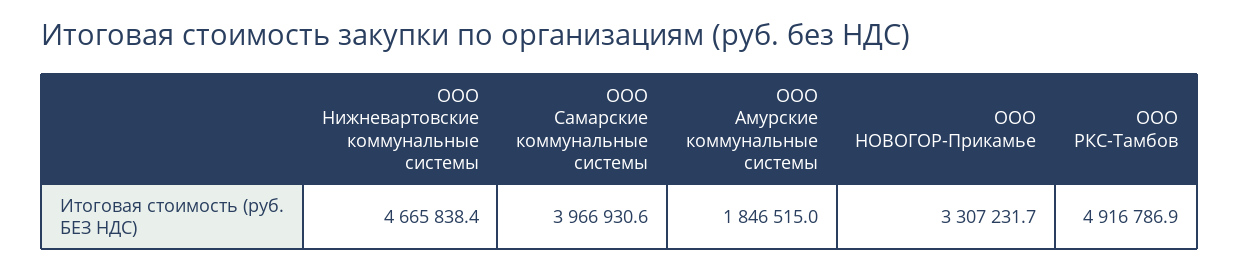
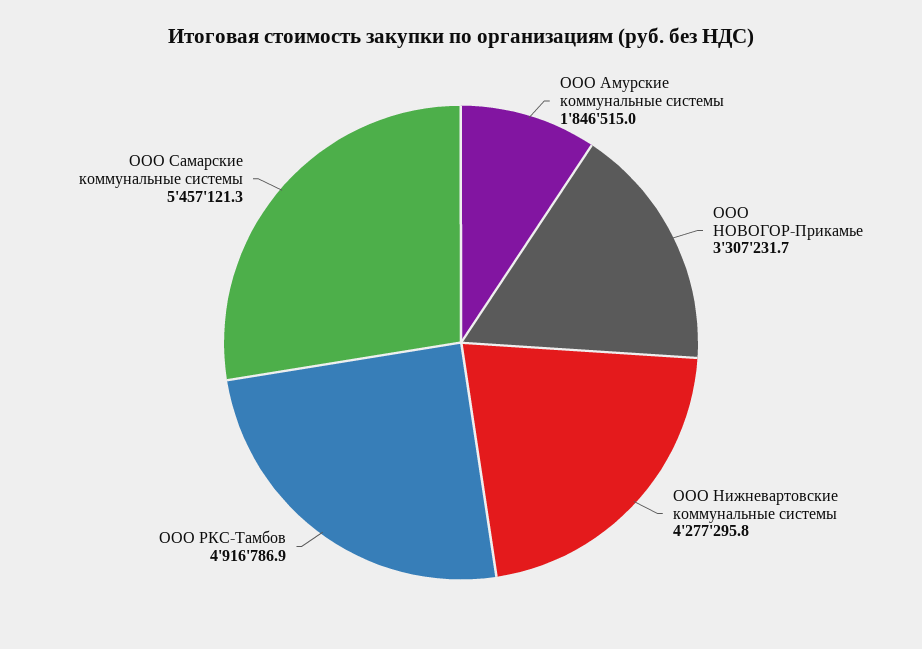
  {
-   "ООО Нижневартовские коммунальные системы": 4665838.4,
+   "ООО Нижневартовские коммунальные системы": 4277295.8,
-   "ООО Самарские коммунальные системы": 3966930.6,
+   "ООО Самарские коммунальные системы": 5457121.3,
    "ООО Амурские коммунальные системы": 1846515,
    "ООО НОВОГОР-Прикамье": 3307231.7,
    "ООО РКС-Тамбов": 4916786.9
  }

